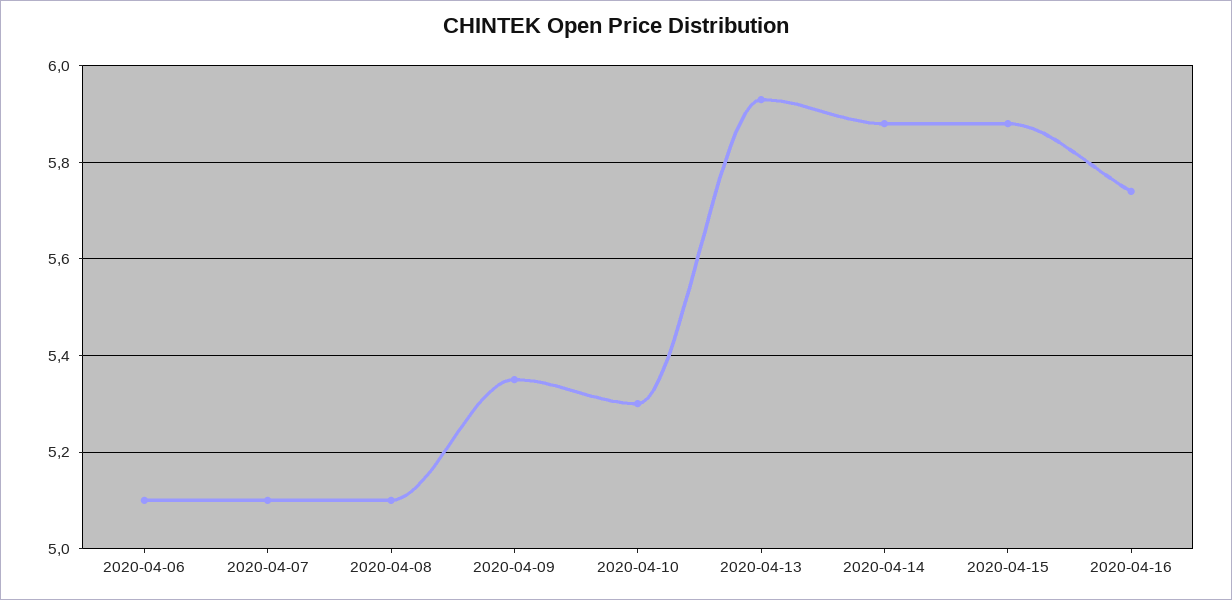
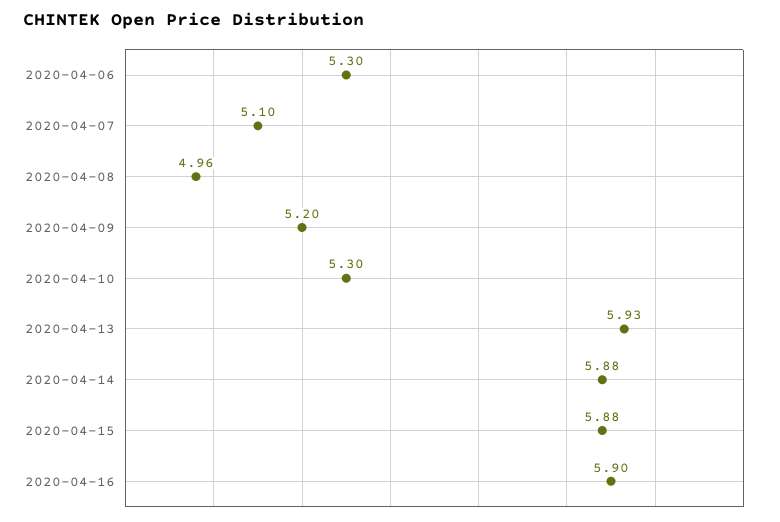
  {
-   "2020-04-06": 5.1,
+   "2020-04-06": 5.3,
    "2020-04-07": 5.1,
-   "2020-04-08": 5.1,
+   "2020-04-08": 4.96,
-   "2020-04-09": 5.35,
+   "2020-04-09": 5.2,
    "2020-04-10": 5.3,
    "2020-04-13": 5.93,
    "2020-04-14": 5.88,
    "2020-04-15": 5.88,
-   "2020-04-16": 5.75
+   "2020-04-16": 5.9
  }

